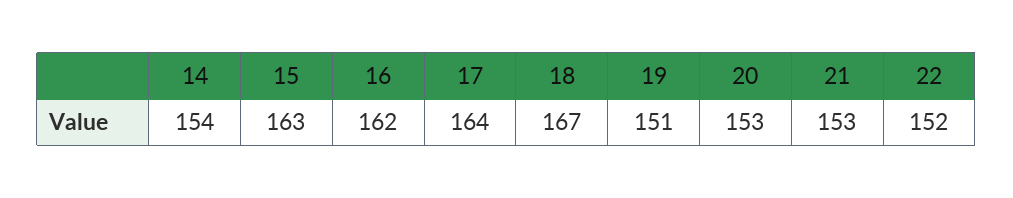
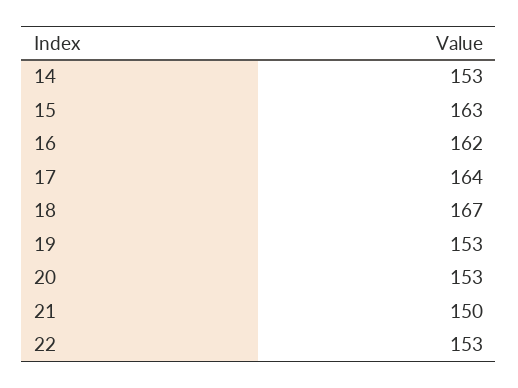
  {
-   "14": 154,
+   "14": 153,
    "15": 163,
    "16": 162,
    "17": 164,
    "18": 167,
-   "19": 151,
+   "19": 153,
    "20": 153,
-   "21": 153,
+   "21": 150,
-   "22": 152
+   "22": 153
  }

